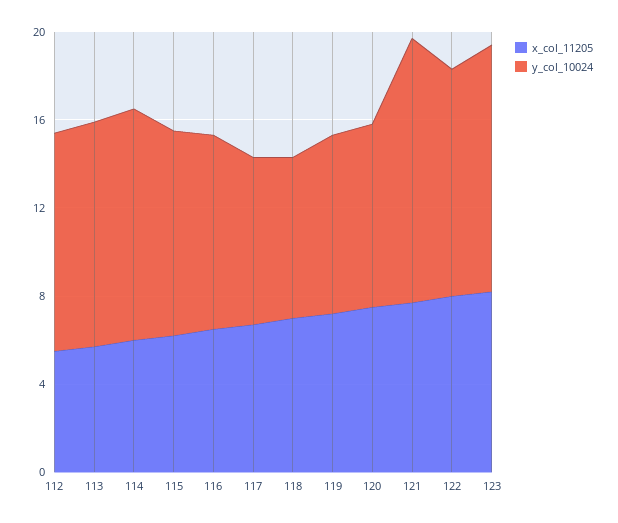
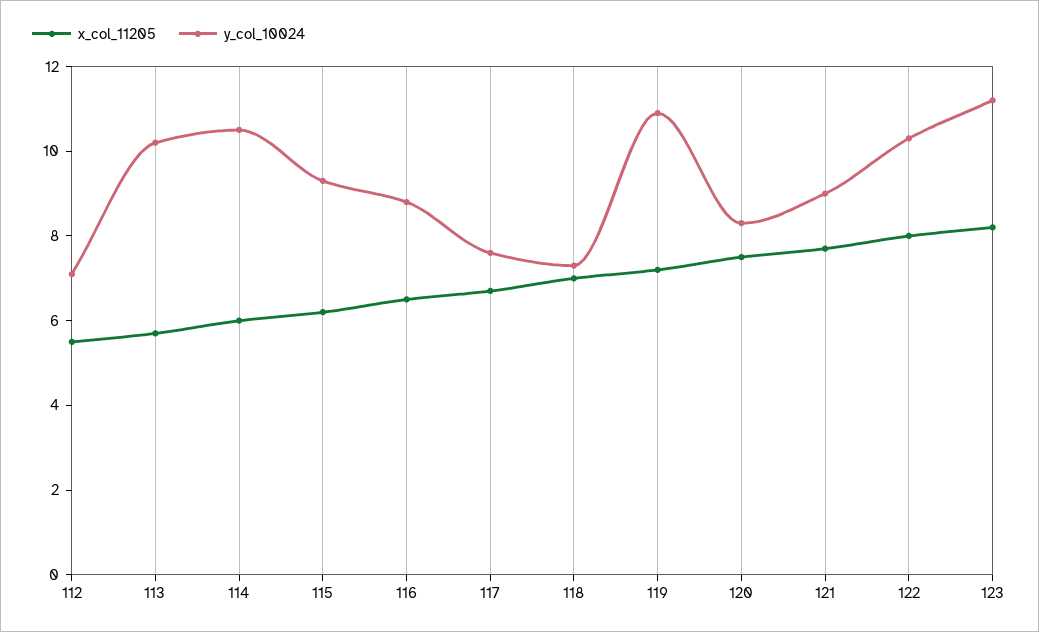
  {
    "x_col_11205": {
      "112": 5.5,
      "113": 5.5,
      "114": 6,
      "115": 6,
      "116": 6.5,
      "117": 6.5,
      "118": 7,
      "119": 7,
      "120": 7.5,
      "121": 7.5,
      "122": 8,
      "123": 8
    },
    "y_col_10024": {
-     "112": 10,
+     "112": 7,
      "113": 10,
      "114": 10.5,
      "115": 9.5,
      "116": 9,
      "117": 7.5,
      "118": 7.5,
-     "119": 8,
+     "119": 11,
      "120": 8.5,
-     "121": 12,
+     "121": 9,
      "122": 10.5,
      "123": 11
    }
  }

